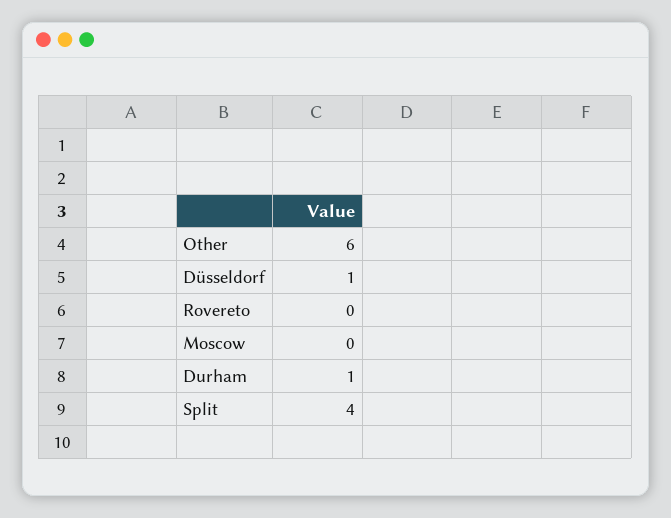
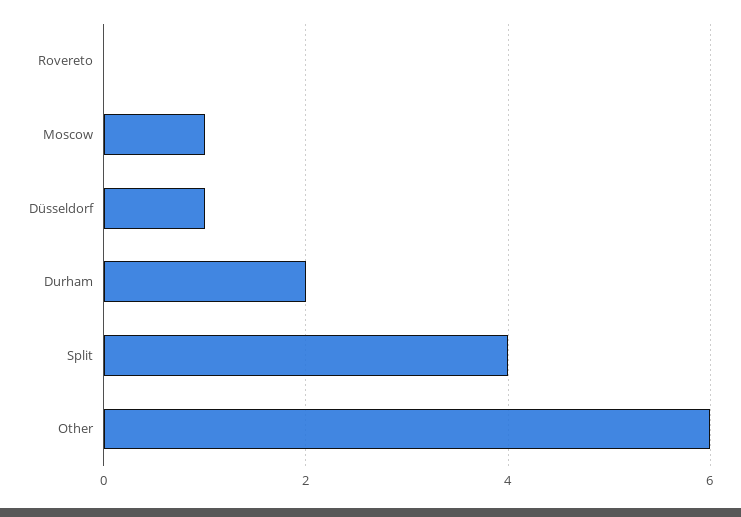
  {
    "Other": 6,
    "Düsseldorf": 1,
    "Rovereto": 0,
-   "Moscow": 0,
+   "Moscow": 1,
-   "Durham": 1,
+   "Durham": 2,
    "Split": 4
  }

